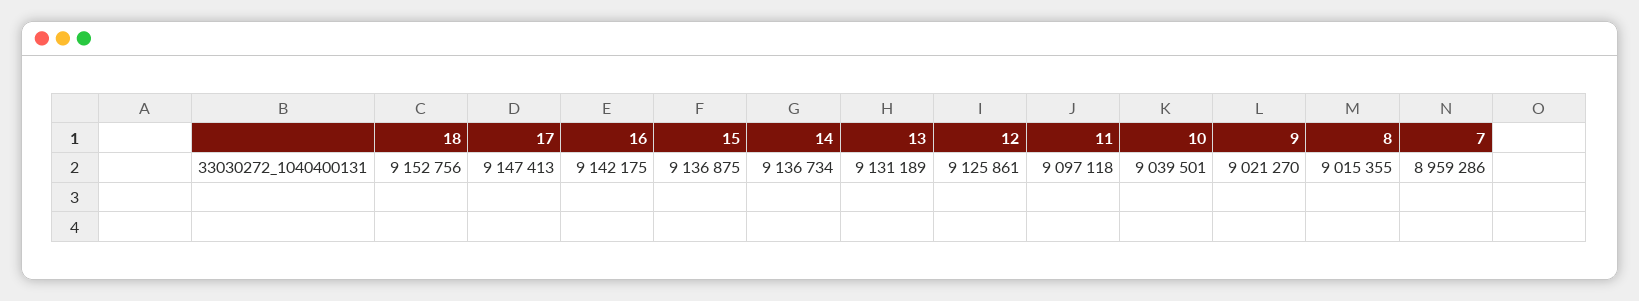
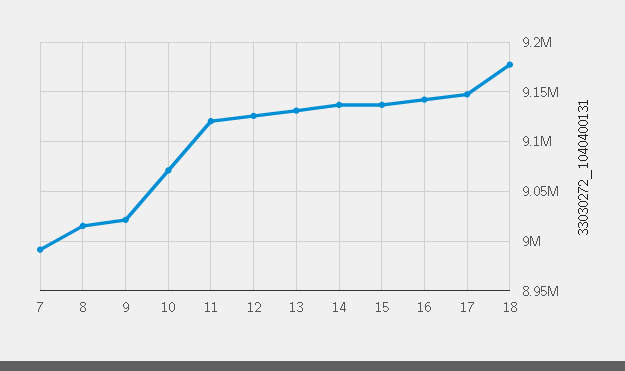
  {
-   "18": 9152756,
+   "18": 9180000,
    "17": 9147413,
    "16": 9142175,
    "15": 9136875,
    "14": 9136734,
    "13": 9131189,
    "12": 9125861,
-   "11": 9097118,
+   "11": 9120000,
-   "10": 9039501,
+   "10": 9070000,
    "9": 9021270,
    "8": 9015355,
-   "7": 8959286
+   "7": 8990000
  }

